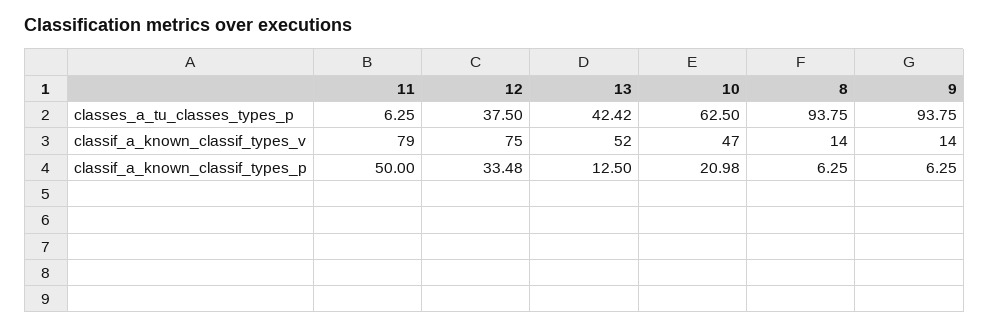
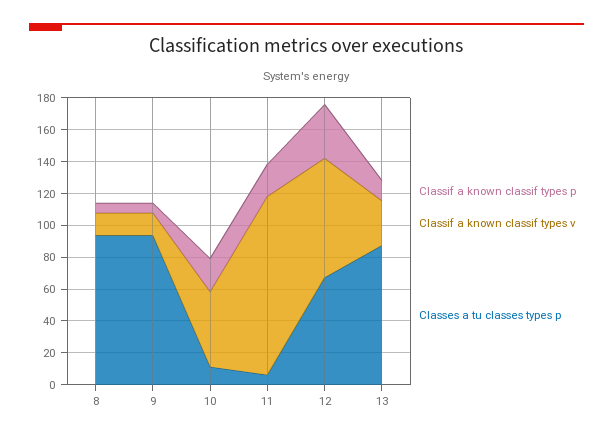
  {
    "classes_a_tu_classes_types_p": {
      "11": 6.25,
-     "12": 37.5,
+     "12": 70,
-     "13": 42.42,
+     "13": 90,
-     "10": 62.5,
+     "10": 10,
      "8": 93.75,
      "9": 93.75
    },
    "classif_a_known_classif_types_v": {
-     "11": 79,
+     "11": 110,
      "12": 75,
-     "13": 52,
+     "13": 30,
      "10": 47,
      "8": 14,
      "9": 14
    },
    "classif_a_known_classif_types_p": {
-     "11": 50,
+     "11": 20,
      "12": 33.48,
      "13": 12.5,
      "10": 20.98,
      "8": 6.25,
      "9": 6.25
    }
  }

